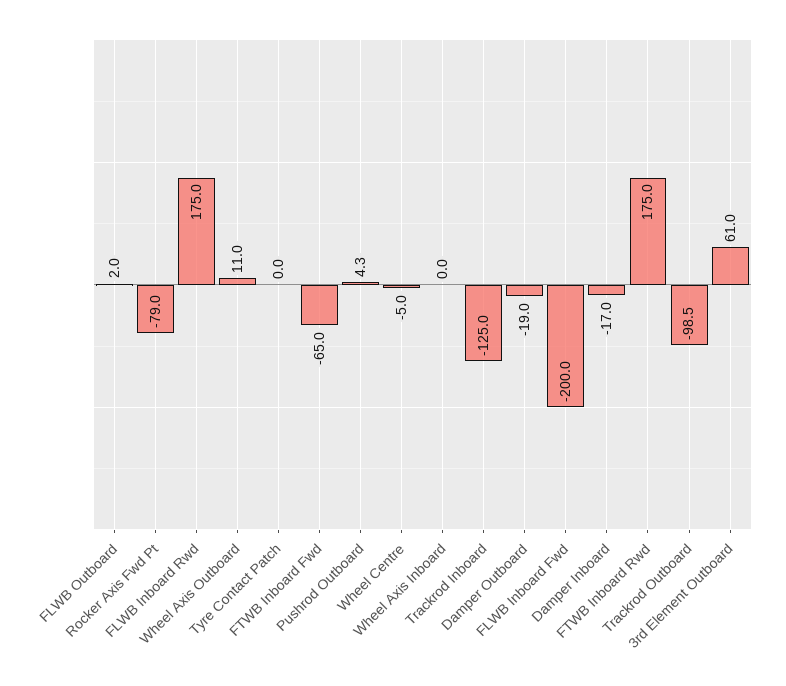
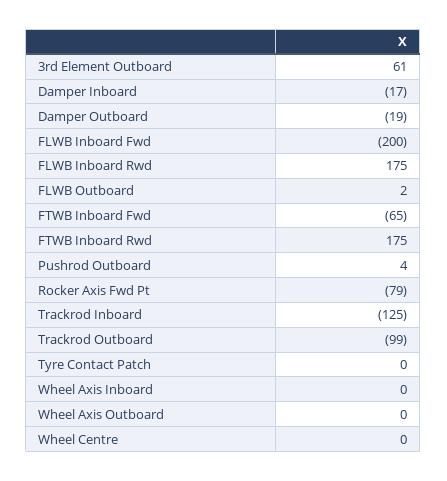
  {
    "FLWB Outboard": 2,
    "Rocker Axis Fwd Pt": -79,
    "FLWB Inboard Rwd": 175,
-   "Wheel Axis Outboard": 11,
+   "Wheel Axis Outboard": 0,
    "Tyre Contact Patch": 0,
    "FTWB Inboard Fwd": -65,
    "Pushrod Outboard": 4.3,
-   "Wheel Centre": -5,
+   "Wheel Centre": 0,
    "Wheel Axis Inboard": 0,
    "Trackrod Inboard": -125,
    "Damper Outboard": -19,
    "FLWB Inboard Fwd": -200,
    "Damper Inboard": -17,
    "FTWB Inboard Rwd": 175,
    "Trackrod Outboard": -98.5,
    "3rd Element Outboard": 61
  }

